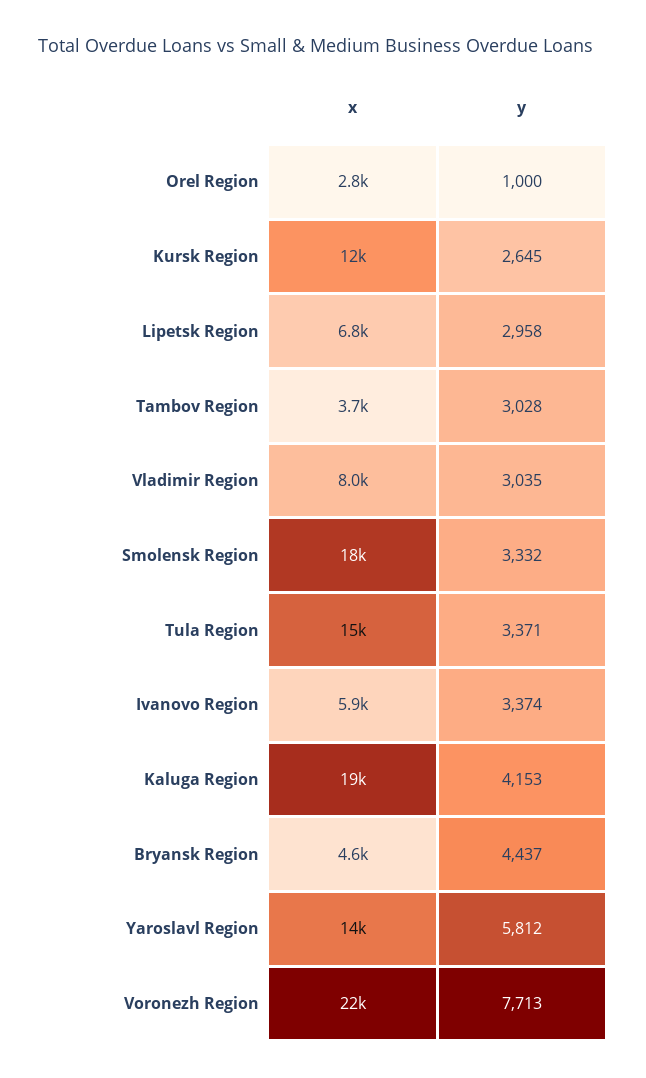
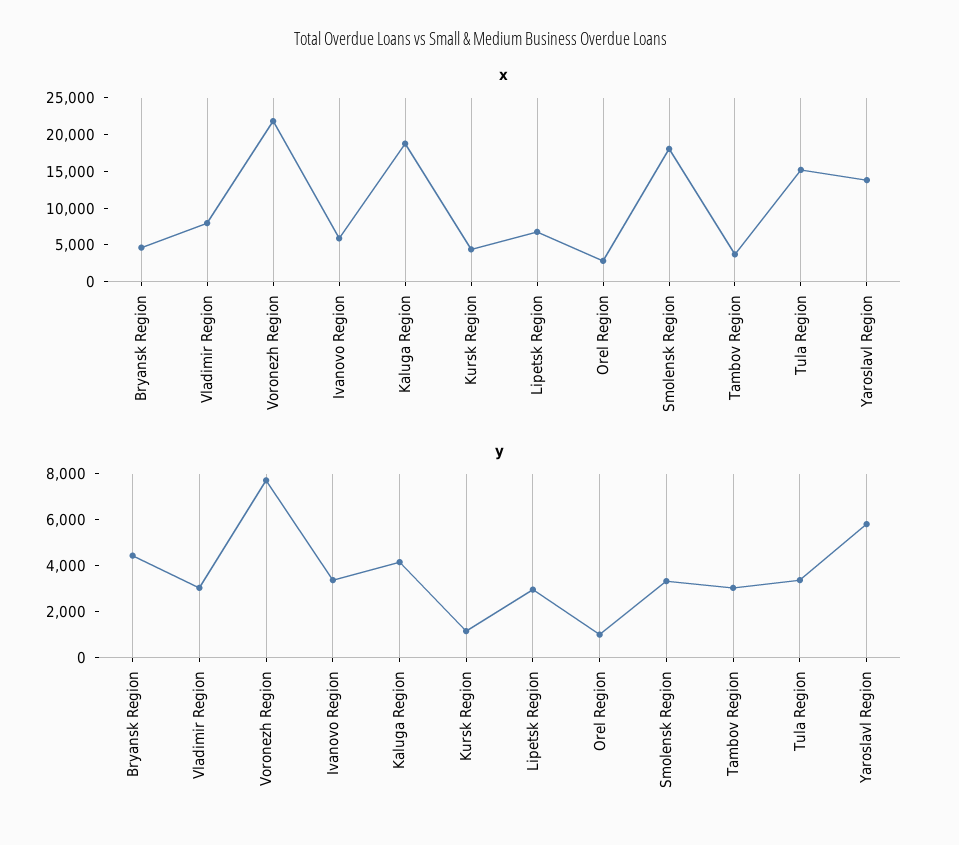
  {
    "x": {
      "Orel Region": 2800,
-     "Kursk Region": 12000,
+     "Kursk Region": 5000,
      "Lipetsk Region": 6800,
      "Tambov Region": 3700,
      "Vladimir Region": 8000,
      "Smolensk Region": 18000,
      "Tula Region": 15000,
      "Ivanovo Region": 5900,
      "Kaluga Region": 19000,
      "Bryansk Region": 4600,
      "Yaroslavl Region": 14000,
      "Voronezh Region": 22000
    },
    "y": {
      "Orel Region": 1000,
-     "Kursk Region": 2645,
+     "Kursk Region": 1000,
      "Lipetsk Region": 2958,
      "Tambov Region": 3028,
      "Vladimir Region": 3035,
      "Smolensk Region": 3332,
      "Tula Region": 3371,
      "Ivanovo Region": 3374,
      "Kaluga Region": 4153,
      "Bryansk Region": 4437,
      "Yaroslavl Region": 5812,
      "Voronezh Region": 7713
    }
  }

